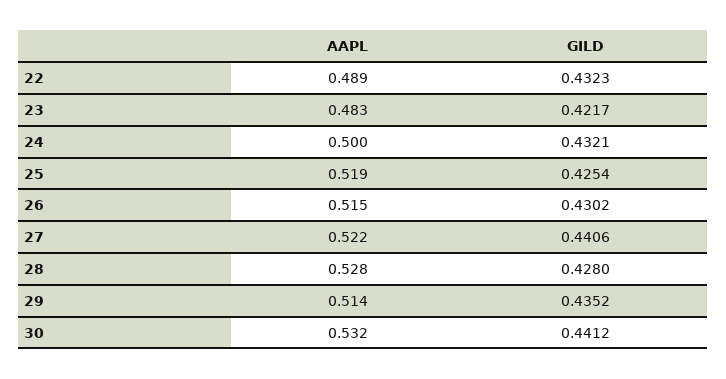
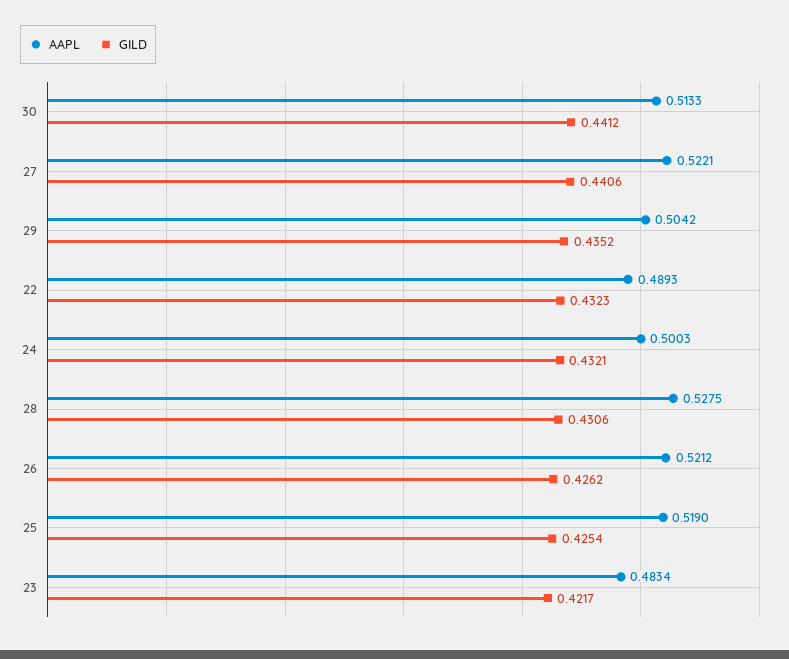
  {
    "AAPL": {
      "22": 0.4893,
      "23": 0.4834,
      "24": 0.5003,
      "25": 0.519,
-     "26": 0.515,
+     "26": 0.5212,
      "27": 0.5221,
      "28": 0.5275,
-     "29": 0.514,
+     "29": 0.5042,
-     "30": 0.532
+     "30": 0.5133
    },
    "GILD": {
      "22": 0.4323,
      "23": 0.4217,
      "24": 0.4321,
      "25": 0.4254,
-     "26": 0.4302,
+     "26": 0.4262,
      "27": 0.4406,
-     "28": 0.428,
+     "28": 0.4306,
      "29": 0.4352,
      "30": 0.4412
    }
  }

